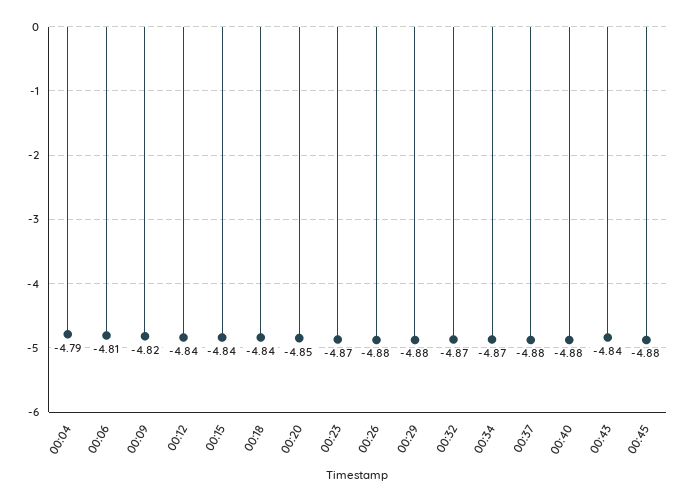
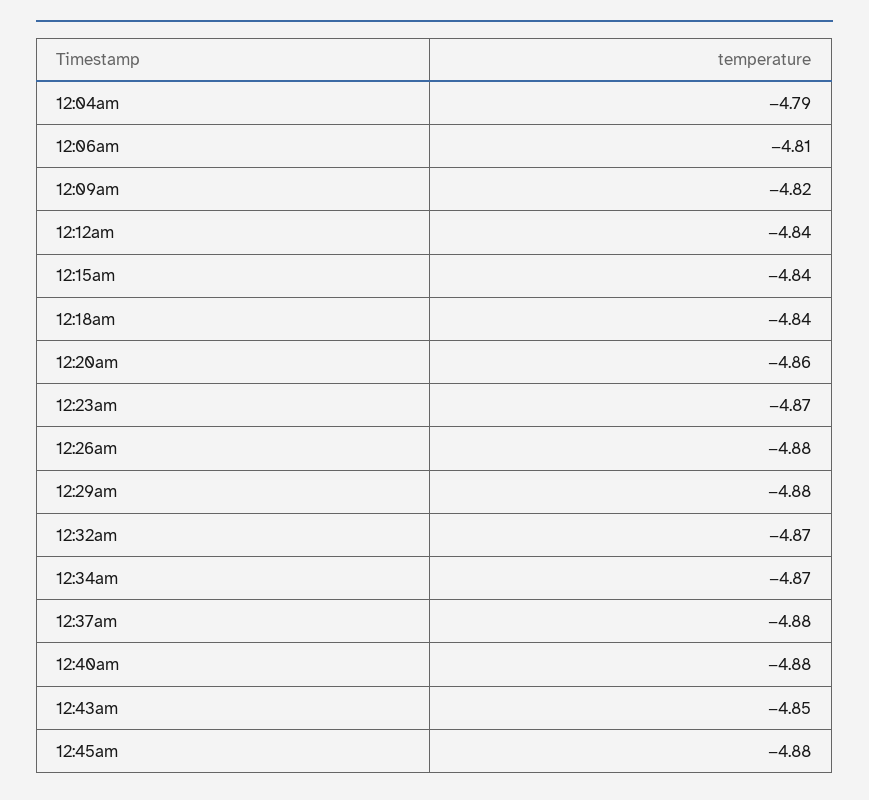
  {
    "00:04": -4.79,
    "00:06": -4.81,
    "00:09": -4.82,
    "00:12": -4.84,
    "00:15": -4.84,
    "00:18": -4.84,
-   "00:20": -4.85,
+   "00:20": -4.86,
    "00:23": -4.87,
    "00:26": -4.88,
    "00:29": -4.88,
    "00:32": -4.87,
    "00:34": -4.87,
    "00:37": -4.88,
    "00:40": -4.88,
-   "00:43": -4.84,
+   "00:43": -4.85,
    "00:45": -4.88
  }

